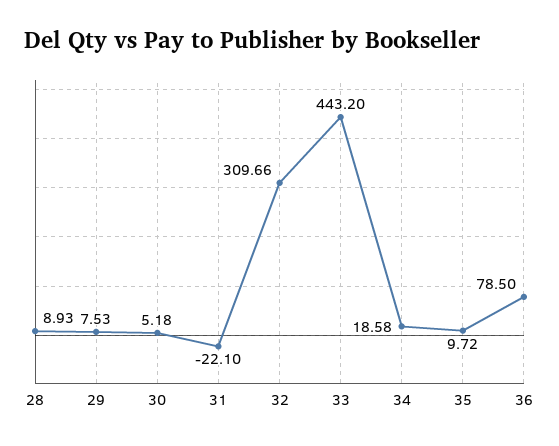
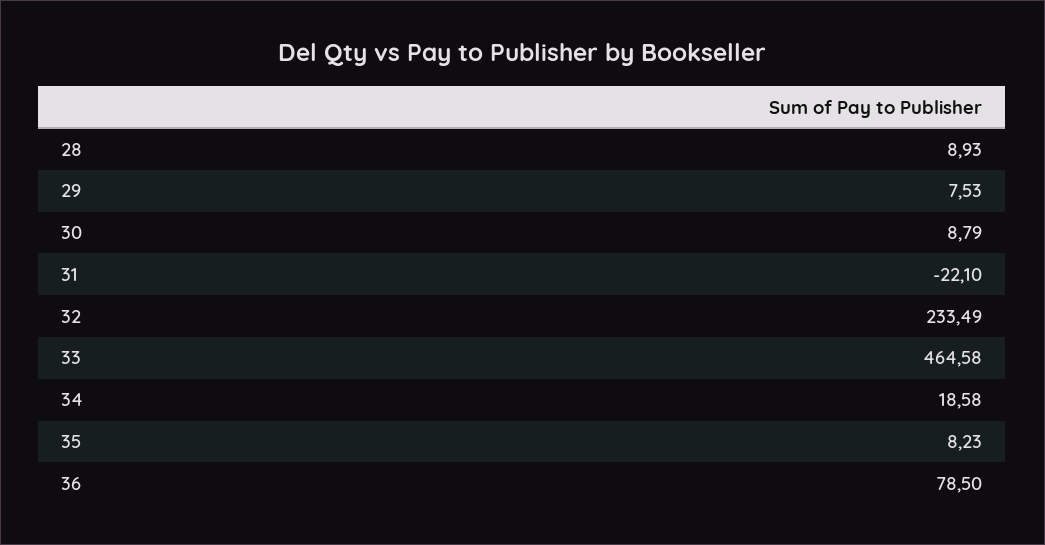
  {
    "28": 8.93,
    "29": 7.53,
-   "30": 5.18,
+   "30": 8.79,
    "31": -22.1,
-   "32": 309.66,
+   "32": 233.49,
-   "33": 443.2,
+   "33": 464.58,
    "34": 18.58,
-   "35": 9.72,
+   "35": 8.23,
    "36": 78.5
  }

